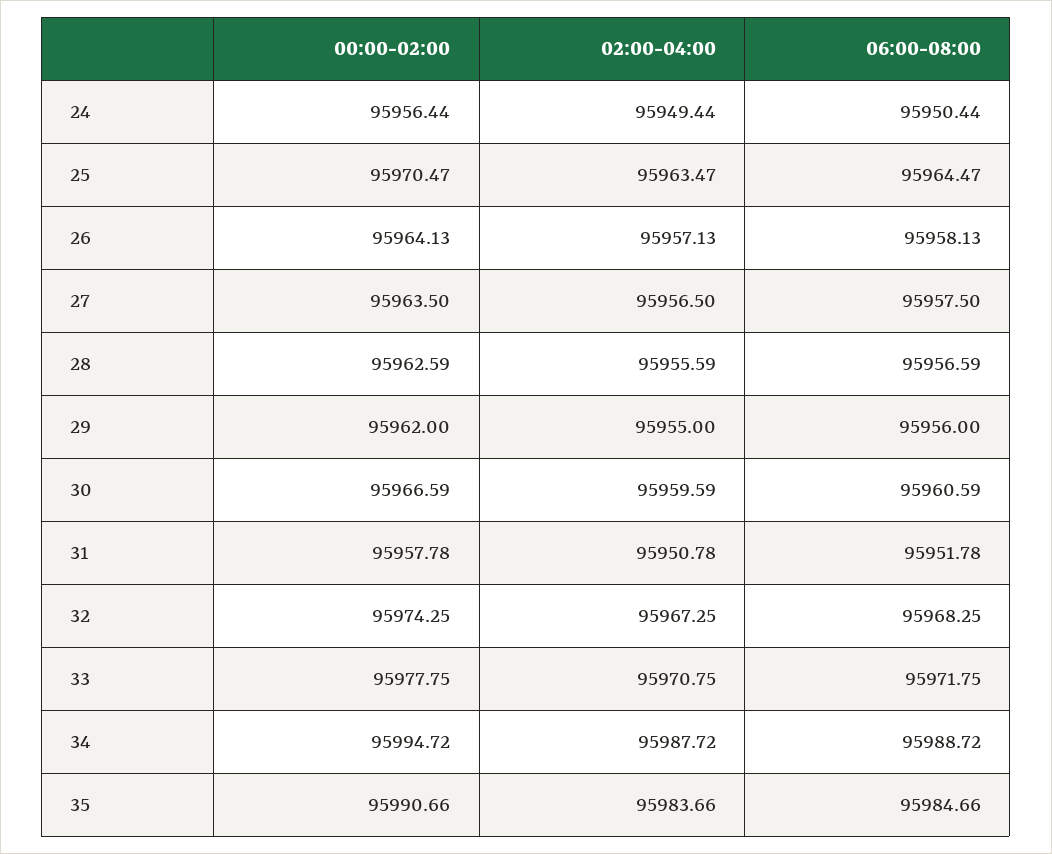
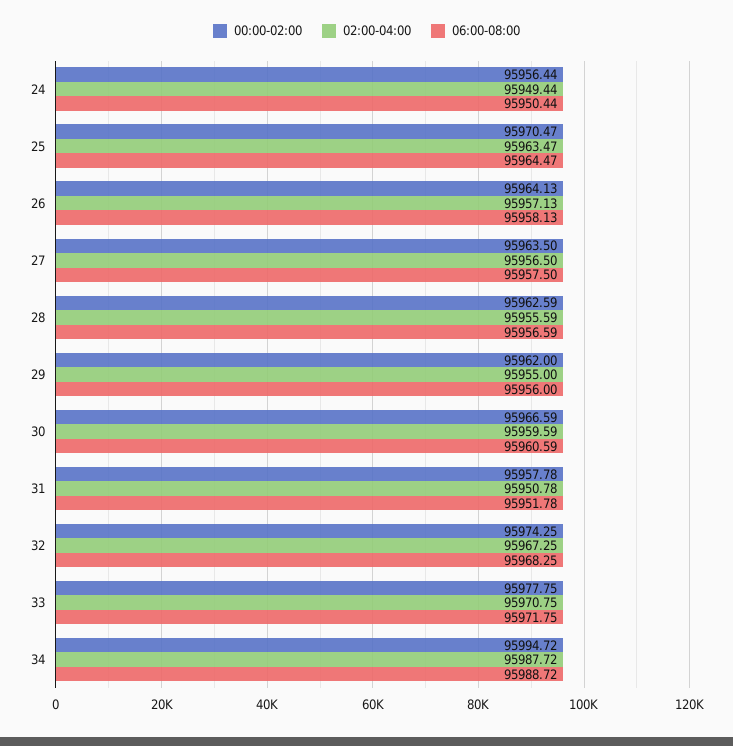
  {
    "00:00-02:00": {
      "24": 95956.44,
      "25": 95970.47,
      "26": 95964.13,
      "27": 95963.5,
      "28": 95962.59,
      "29": 95962,
      "30": 95966.59,
      "31": 95957.78,
      "32": 95974.25,
      "33": 95977.75,
-     "34": 95994.72,
+     "34": 95994.72
-     "35": 95990.66
    },
    "02:00-04:00": {
      "24": 95949.44,
      "25": 95963.47,
      "26": 95957.13,
      "27": 95956.5,
      "28": 95955.59,
      "29": 95955,
      "30": 95959.59,
      "31": 95950.78,
      "32": 95967.25,
      "33": 95970.75,
-     "34": 95987.72,
+     "34": 95987.72
-     "35": 95983.66
    },
    "06:00-08:00": {
      "24": 95950.44,
      "25": 95964.47,
      "26": 95958.13,
      "27": 95957.5,
      "28": 95956.59,
      "29": 95956,
      "30": 95960.59,
      "31": 95951.78,
      "32": 95968.25,
      "33": 95971.75,
-     "34": 95988.72,
+     "34": 95988.72
-     "35": 95984.66
    }
  }

